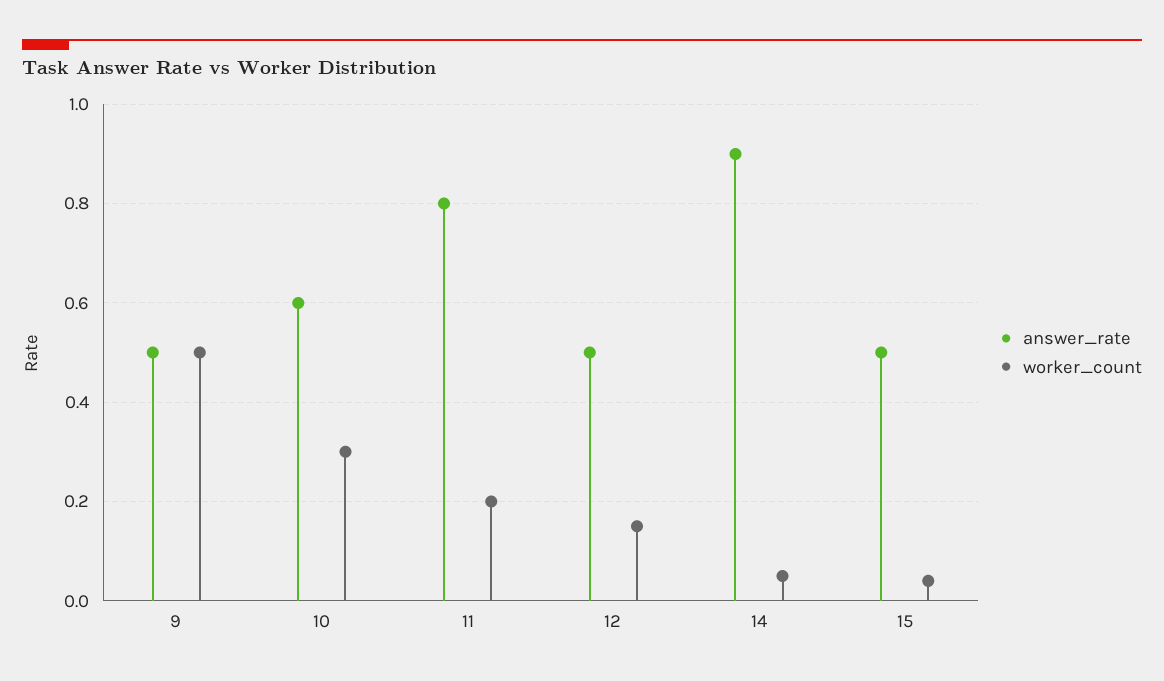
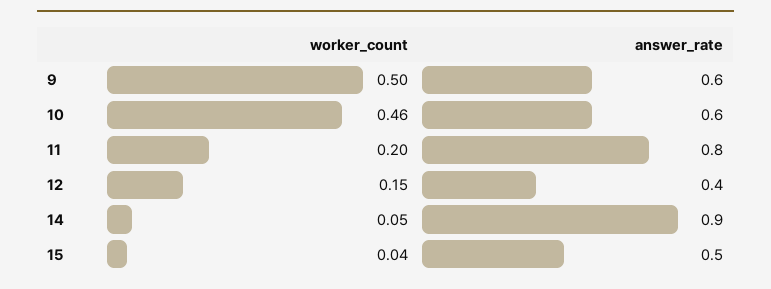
  {
    "answer_rate": {
-     "9": 0.5,
+     "9": 0.6,
      "10": 0.6,
      "11": 0.8,
-     "12": 0.5,
+     "12": 0.4,
      "14": 0.9,
      "15": 0.5
    },
    "worker_count": {
      "9": 0.5,
-     "10": 0.3,
+     "10": 0.46,
      "11": 0.2,
      "12": 0.15,
      "14": 0.05,
      "15": 0.04
    }
  }

